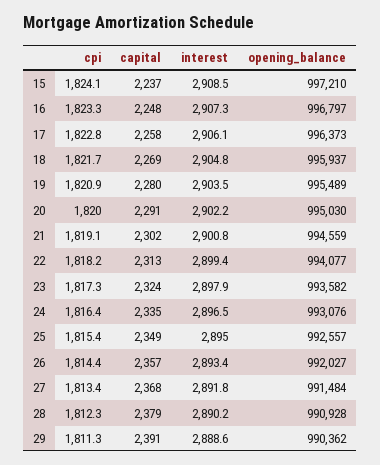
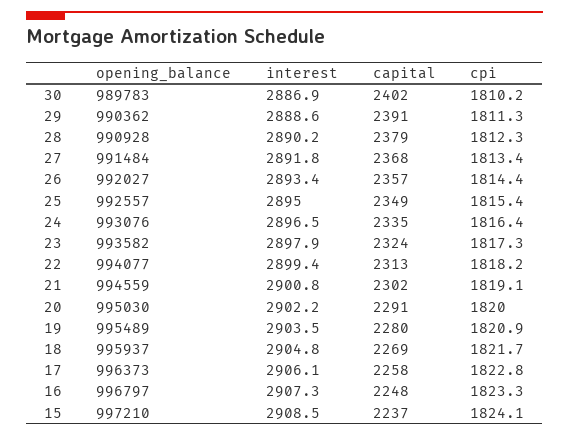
  {
    "cpi": {
      "15": 1824.1,
      "16": 1823.3,
      "17": 1822.8,
      "18": 1821.7,
      "19": 1820.9,
      "20": 1820,
      "21": 1819.1,
      "22": 1818.2,
      "23": 1817.3,
      "24": 1816.4,
      "25": 1815.4,
      "26": 1814.4,
      "27": 1813.4,
      "28": 1812.3,
-     "29": 1811.3
+     "29": 1811.3,
+     "30": 1810.2
    },
    "capital": {
      "15": 2237,
      "16": 2248,
      "17": 2258,
      "18": 2269,
      "19": 2280,
      "20": 2291,
      "21": 2302,
      "22": 2313,
      "23": 2324,
      "24": 2335,
      "25": 2349,
      "26": 2357,
      "27": 2368,
      "28": 2379,
-     "29": 2391
+     "29": 2391,
+     "30": 2402
    },
    "interest": {
      "15": 2908.5,
      "16": 2907.3,
      "17": 2906.1,
      "18": 2904.8,
      "19": 2903.5,
      "20": 2902.2,
      "21": 2900.8,
      "22": 2899.4,
      "23": 2897.9,
      "24": 2896.5,
      "25": 2895,
      "26": 2893.4,
      "27": 2891.8,
      "28": 2890.2,
-     "29": 2888.6
+     "29": 2888.6,
+     "30": 2886.9
    },
    "opening_balance": {
      "15": 997210,
      "16": 996797,
      "17": 996373,
      "18": 995937,
      "19": 995489,
      "20": 995030,
      "21": 994559,
      "22": 994077,
      "23": 993582,
      "24": 993076,
      "25": 992557,
      "26": 992027,
      "27": 991484,
      "28": 990928,
-     "29": 990362
+     "29": 990362,
+     "30": 989783
    }
  }

